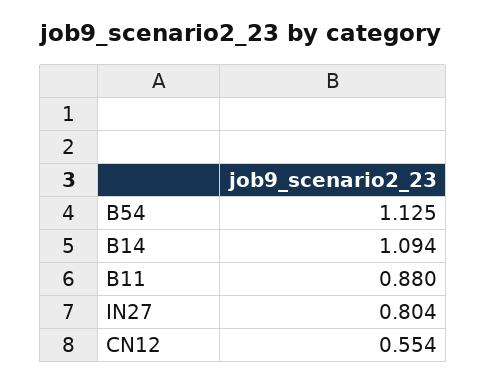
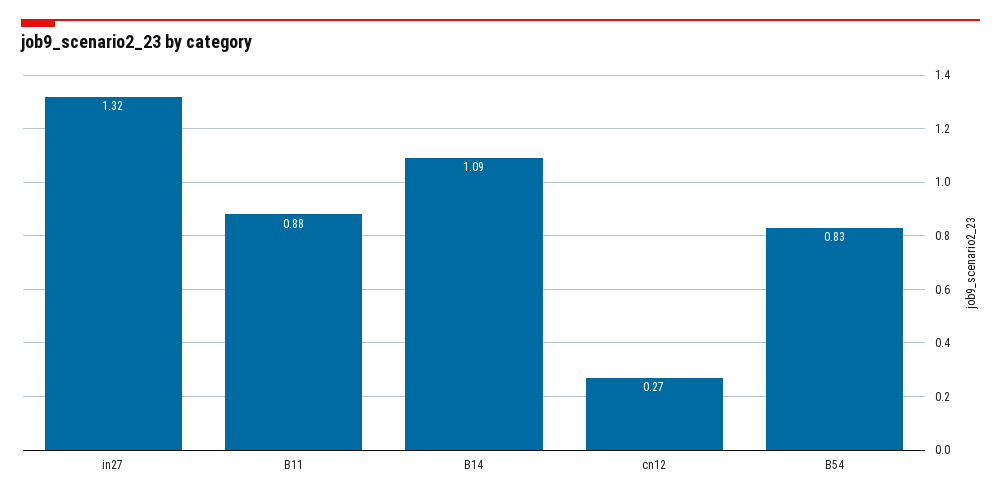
  {
-   "B54": 1.125,
+   "B54": 0.83,
    "B14": 1.094,
    "B11": 0.88,
-   "IN27": 0.804,
+   "IN27": 1.32,
-   "CN12": 0.554
+   "CN12": 0.27
  }

